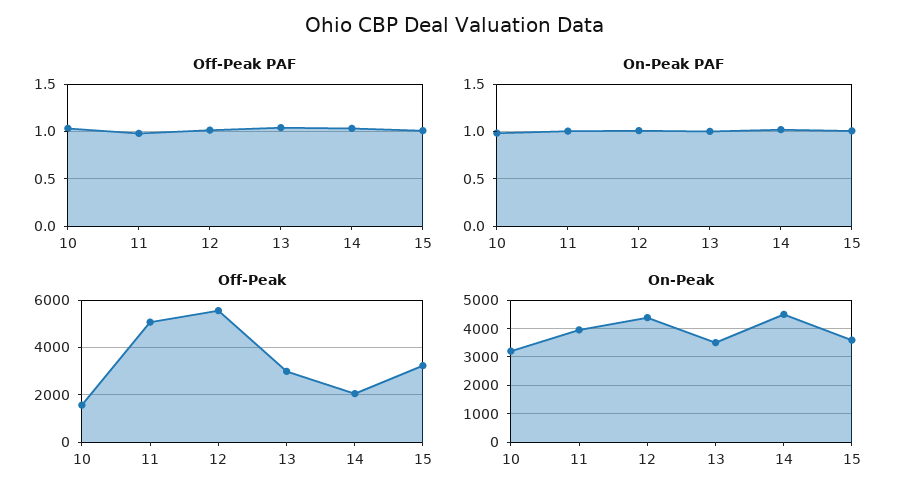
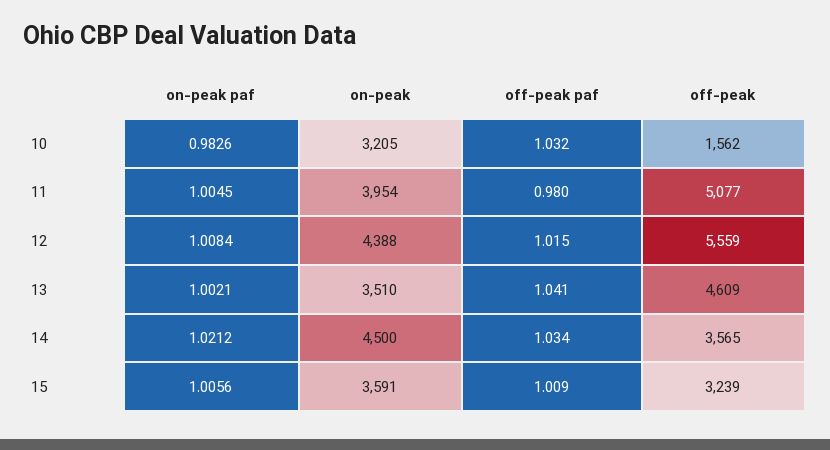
  {
    "Off-Peak PAF": {
      "10": 1.032,
      "11": 0.98,
      "12": 1.015,
      "13": 1.041,
      "14": 1.034,
      "15": 1.009
    },
    "On-Peak PAF": {
      "10": 0.9826,
      "11": 1.0045,
      "12": 1.0084,
      "13": 1.0021,
      "14": 1.0212,
      "15": 1.0056
    },
    "Off-Peak": {
      "10": 1562,
      "11": 5077,
      "12": 5559,
-     "13": 3000,
+     "13": 4609,
-     "14": 2000,
+     "14": 3565,
      "15": 3239
    },
    "On-Peak": {
      "10": 3205,
      "11": 3954,
      "12": 4388,
      "13": 3510,
      "14": 4500,
      "15": 3591
    }
  }

